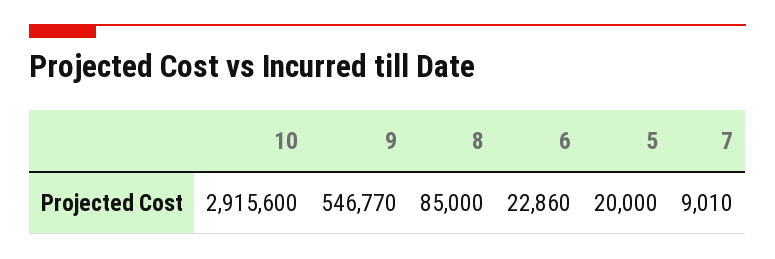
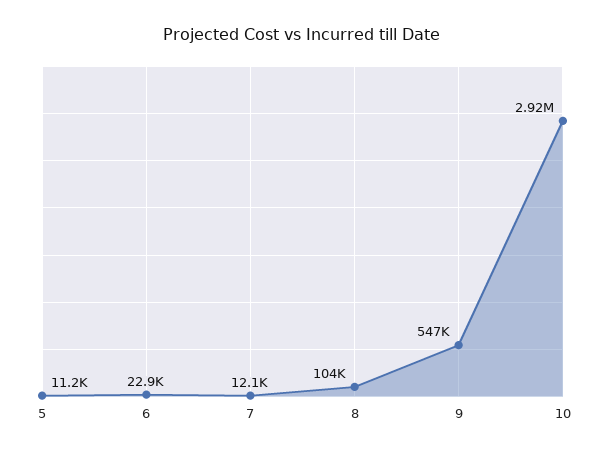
  {
    "10": 2915600,
    "9": 546770,
-   "8": 85000,
+   "8": 104000,
    "6": 22860,
-   "5": 20000,
+   "5": 11200,
-   "7": 9010
+   "7": 12100
  }

